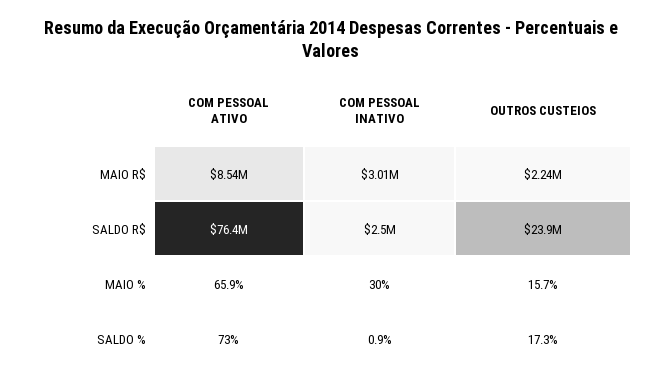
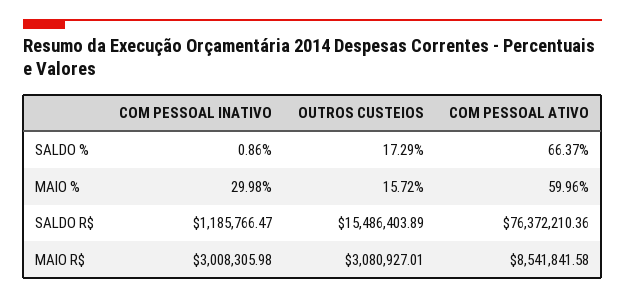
  {
    "COM PESSOAL ATIVO": {
      "MAIO R$": 8541841.58,
      "SALDO R$": 76372210.36,
-     "MAIO %": 65.9,
+     "MAIO %": 59.96,
-     "SALDO %": 73
+     "SALDO %": 66.37
    },
    "COM PESSOAL INATIVO": {
      "MAIO R$": 3008305.98,
-     "SALDO R$": 2500000,
+     "SALDO R$": 1185766.47,
      "MAIO %": 29.98,
      "SALDO %": 0.86
    },
    "OUTROS CUSTEIOS": {
-     "MAIO R$": 2240000,
+     "MAIO R$": 3080927.01,
-     "SALDO R$": 23900000,
+     "SALDO R$": 15486403.89,
      "MAIO %": 15.72,
      "SALDO %": 17.29
    }
  }

